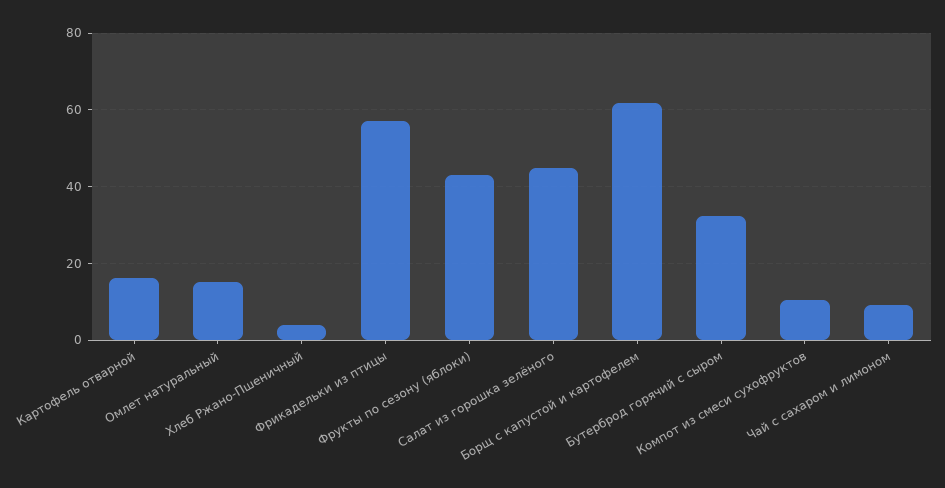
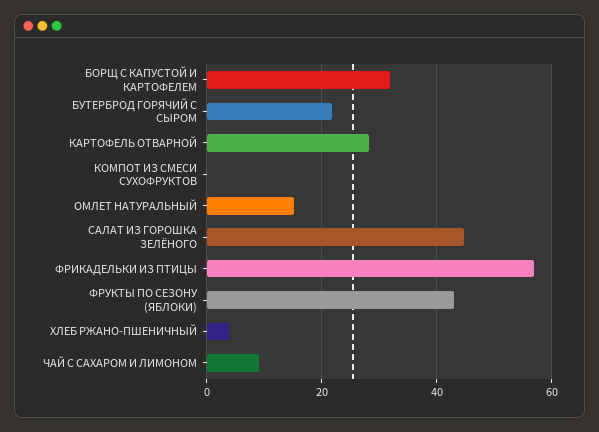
  {
-   "Картофель отварной": 16,
+   "Картофель отварной": 28,
    "Омлет натуральный": 16,
    "Хлеб Ржано-Пшеничный": 4,
    "Фрикадельки из птицы": 56,
    "Фрукты по сезону (яблоки)": 44,
    "Салат из горошка зелёного": 44,
-   "Борщ с капустой и картофелем": 62,
+   "Борщ с капустой и картофелем": 32,
-   "Бутерброд горячий с сыром": 32,
+   "Бутерброд горячий с сыром": 22,
-   "Компот из смеси сухофруктов": 10,
+   "Компот из смеси сухофруктов": 0,
    "Чай с сахаром и лимоном": 10
  }

